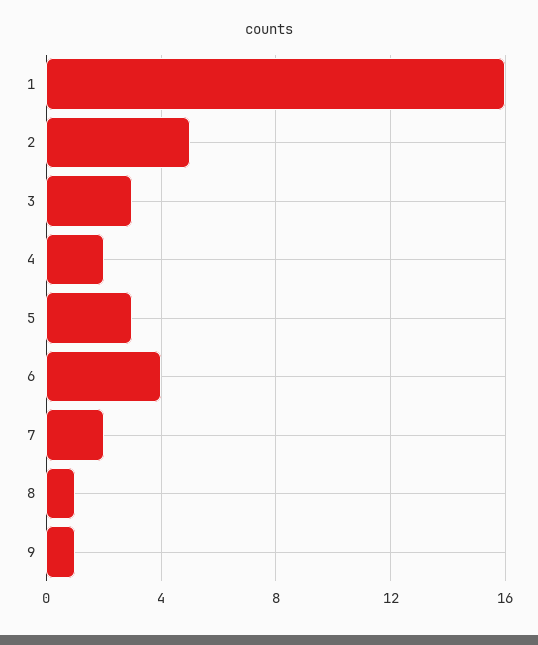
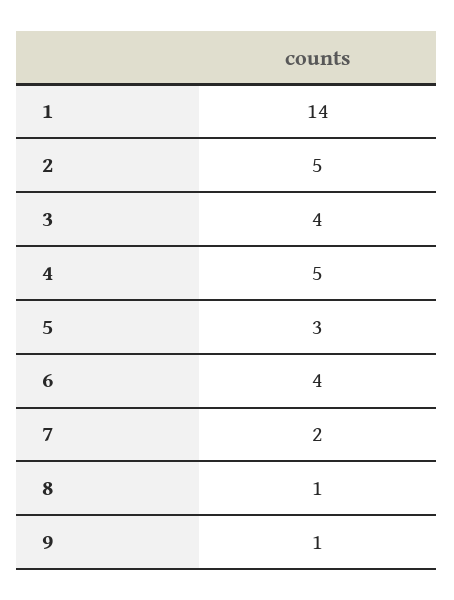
  {
-   "1": 16,
+   "1": 14,
    "2": 5,
-   "3": 3,
+   "3": 4,
-   "4": 2,
+   "4": 5,
    "5": 3,
    "6": 4,
    "7": 2,
    "8": 1,
    "9": 1
  }

